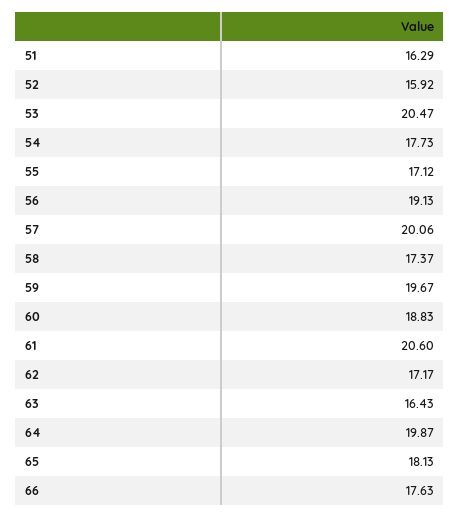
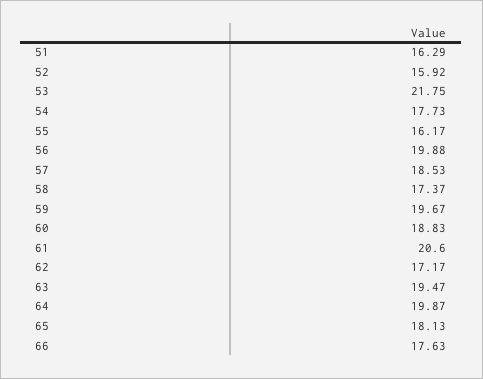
  {
    "51": 16.29,
    "52": 15.92,
-   "53": 20.47,
+   "53": 21.75,
    "54": 17.73,
-   "55": 17.12,
+   "55": 16.17,
-   "56": 19.13,
+   "56": 19.88,
-   "57": 20.06,
+   "57": 18.53,
    "58": 17.37,
    "59": 19.67,
    "60": 18.83,
    "61": 20.6,
    "62": 17.17,
-   "63": 16.43,
+   "63": 19.47,
    "64": 19.87,
    "65": 18.13,
    "66": 17.63
  }

